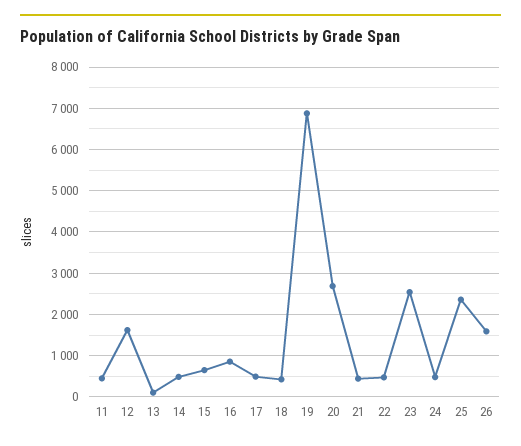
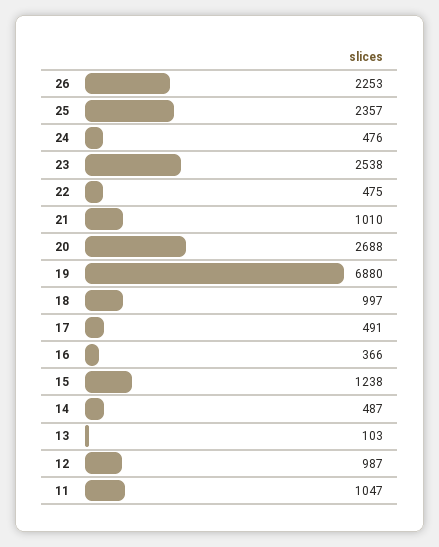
  {
-   "11": 400,
+   "11": 1047,
-   "12": 1600,
+   "12": 987,
    "13": 103,
    "14": 487,
-   "15": 600,
+   "15": 1238,
-   "16": 800,
+   "16": 366,
    "17": 491,
-   "18": 400,
+   "18": 997,
    "19": 6880,
    "20": 2688,
-   "21": 400,
+   "21": 1010,
    "22": 475,
    "23": 2538,
    "24": 476,
    "25": 2357,
-   "26": 1600
+   "26": 2253
  }

